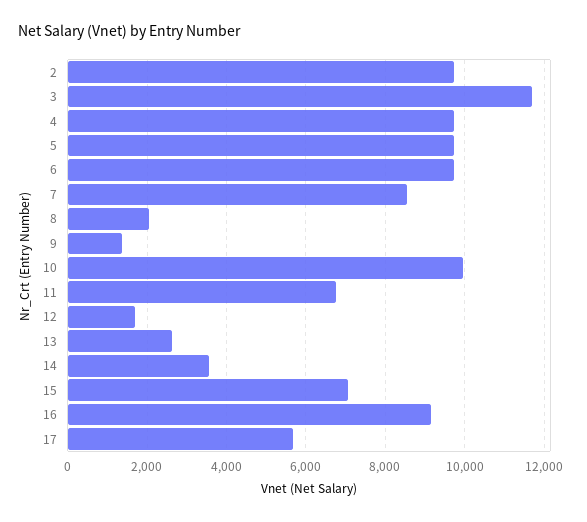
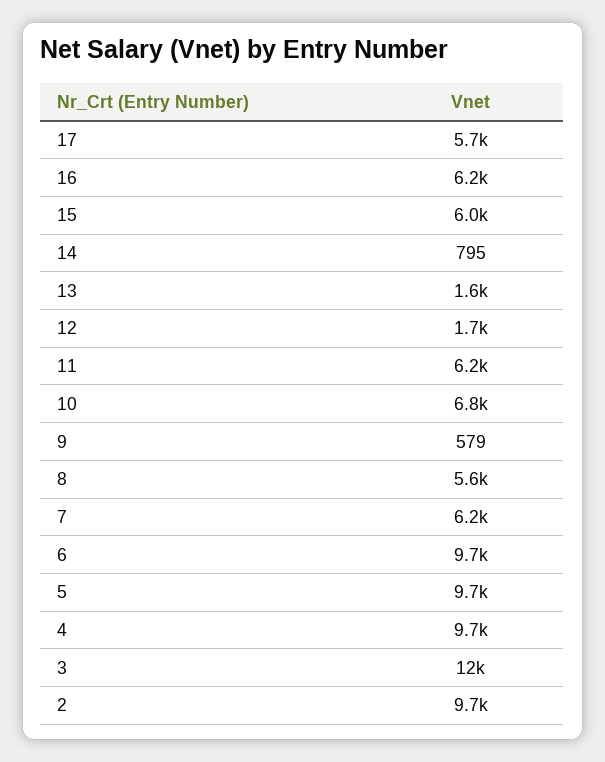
  {
    "2": 9700,
    "3": 12000,
    "4": 9700,
    "5": 9700,
    "6": 9700,
-   "7": 8600,
+   "7": 6200,
-   "8": 2000,
+   "8": 5600,
-   "9": 1400,
+   "9": 579,
-   "10": 10000,
+   "10": 6800,
-   "11": 6800,
+   "11": 6200,
    "12": 1700,
-   "13": 2600,
+   "13": 1600,
-   "14": 3600,
+   "14": 795,
-   "15": 7000,
+   "15": 6000,
-   "16": 9200,
+   "16": 6200,
    "17": 5700
  }

